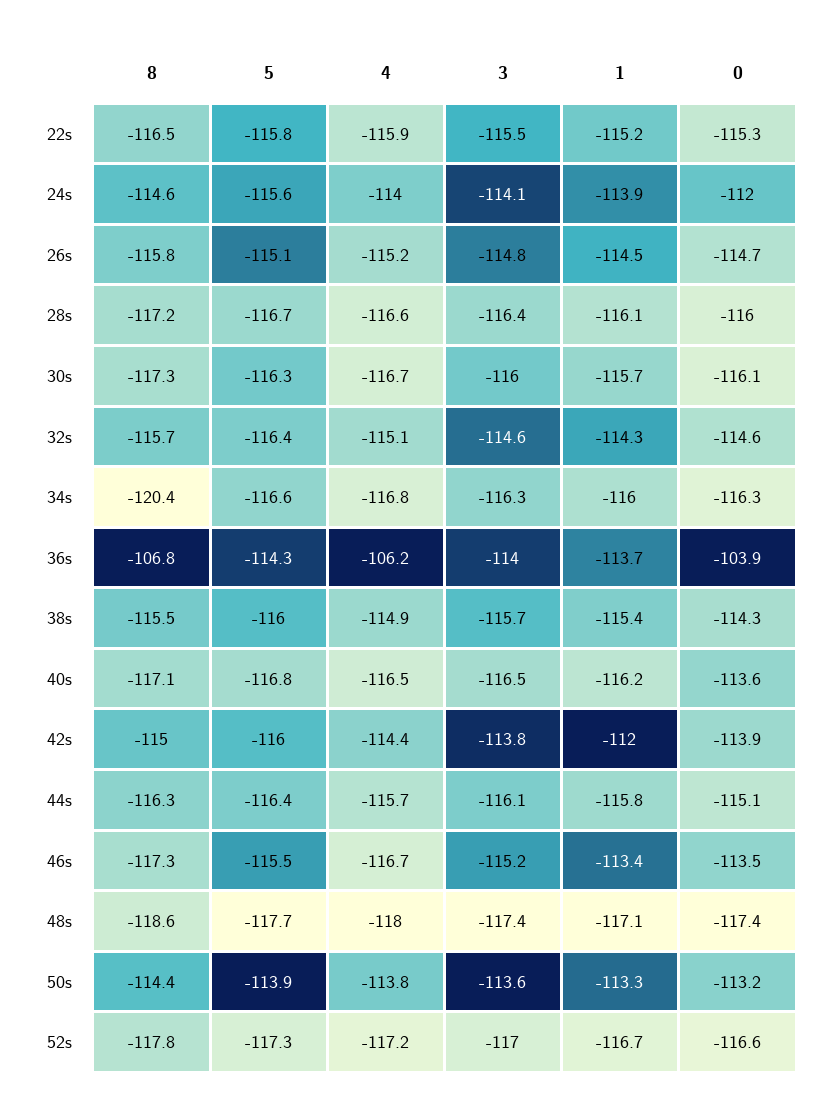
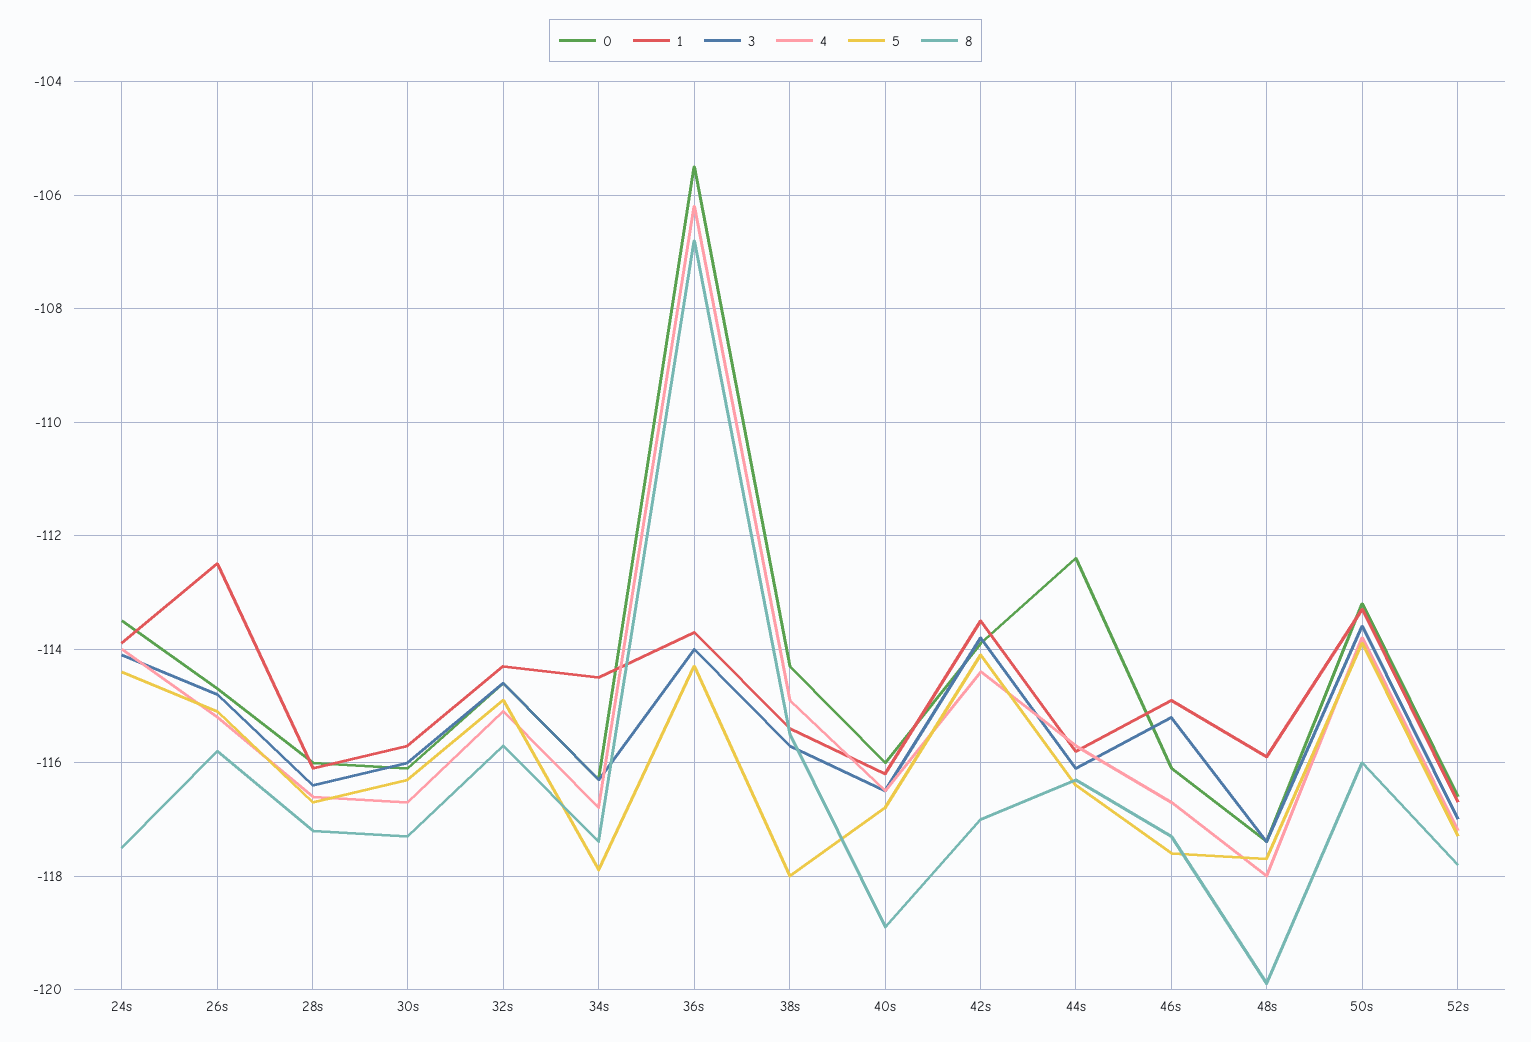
  {
    "8": {
-     "22s": -116.5,
-     "24s": -114.6,
+     "24s": -117.5,
      "26s": -115.8,
      "28s": -117.2,
      "30s": -117.3,
      "32s": -115.7,
-     "34s": -120.4,
+     "34s": -117.5,
      "36s": -106.8,
      "38s": -115.5,
-     "40s": -117.1,
+     "40s": -119,
-     "42s": -115,
+     "42s": -117,
      "44s": -116.3,
      "46s": -117.3,
-     "48s": -118.6,
+     "48s": -120,
-     "50s": -114.4,
+     "50s": -116,
      "52s": -117.8
    },
    "5": {
-     "22s": -115.8,
-     "24s": -115.6,
+     "24s": -114.5,
      "26s": -115.1,
      "28s": -116.7,
      "30s": -116.3,
-     "32s": -116.4,
+     "32s": -115,
-     "34s": -116.6,
+     "34s": -118,
      "36s": -114.3,
-     "38s": -116,
+     "38s": -118,
      "40s": -116.8,
-     "42s": -116,
+     "42s": -114,
      "44s": -116.4,
-     "46s": -115.5,
+     "46s": -117.5,
      "48s": -117.7,
      "50s": -113.9,
      "52s": -117.3
    },
    "4": {
-     "22s": -115.9,
      "24s": -114,
      "26s": -115.2,
      "28s": -116.6,
      "30s": -116.7,
      "32s": -115.1,
      "34s": -116.8,
      "36s": -106.2,
      "38s": -114.9,
      "40s": -116.5,
      "42s": -114.4,
      "44s": -115.7,
      "46s": -116.7,
      "48s": -118,
      "50s": -113.8,
      "52s": -117.2
    },
    "3": {
-     "22s": -115.5,
      "24s": -114.1,
      "26s": -114.8,
      "28s": -116.4,
      "30s": -116,
      "32s": -114.6,
      "34s": -116.3,
      "36s": -114,
      "38s": -115.7,
      "40s": -116.5,
      "42s": -113.8,
      "44s": -116.1,
      "46s": -115.2,
      "48s": -117.4,
      "50s": -113.6,
      "52s": -117
    },
    "1": {
-     "22s": -115.2,
      "24s": -113.9,
-     "26s": -114.5,
+     "26s": -112.5,
      "28s": -116.1,
      "30s": -115.7,
      "32s": -114.3,
-     "34s": -116,
+     "34s": -114.5,
      "36s": -113.7,
      "38s": -115.4,
      "40s": -116.2,
-     "42s": -112,
+     "42s": -113.5,
      "44s": -115.8,
-     "46s": -113.4,
+     "46s": -115,
-     "48s": -117.1,
+     "48s": -116,
      "50s": -113.3,
      "52s": -116.7
    },
    "0": {
-     "22s": -115.3,
-     "24s": -112,
+     "24s": -113.5,
      "26s": -114.7,
      "28s": -116,
      "30s": -116.1,
      "32s": -114.6,
      "34s": -116.3,
-     "36s": -103.9,
+     "36s": -105.5,
      "38s": -114.3,
-     "40s": -113.6,
+     "40s": -116,
      "42s": -113.9,
-     "44s": -115.1,
+     "44s": -112.5,
-     "46s": -113.5,
+     "46s": -116,
      "48s": -117.4,
      "50s": -113.2,
      "52s": -116.6
    }
  }

